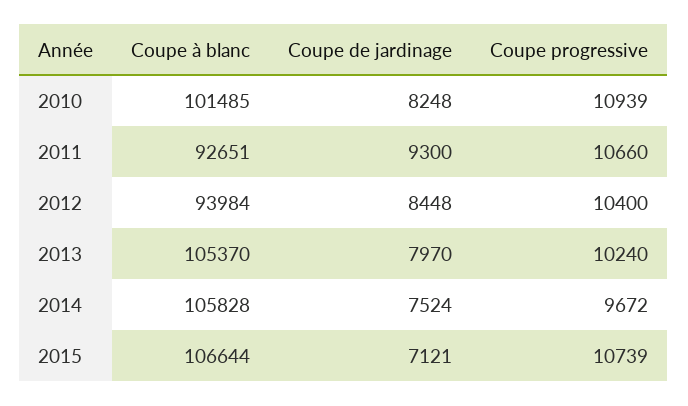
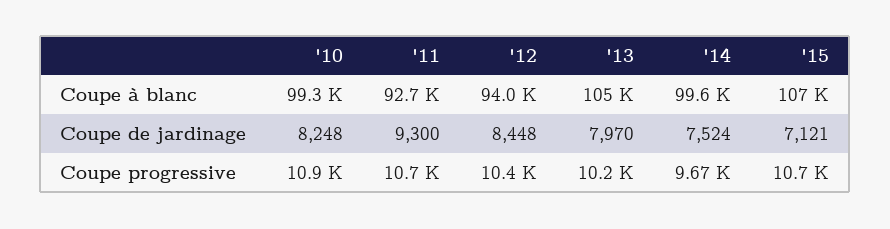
  {
    "Coupe à blanc": {
-     "2010": 101485,
+     "2010": 99300,
      "2011": 92651,
      "2012": 93984,
      "2013": 105370,
-     "2014": 105828,
+     "2014": 99600,
      "2015": 106644
    },
    "Coupe de jardinage": {
      "2010": 8248,
      "2011": 9300,
      "2012": 8448,
      "2013": 7970,
      "2014": 7524,
      "2015": 7121
    },
    "Coupe progressive": {
      "2010": 10939,
      "2011": 10660,
      "2012": 10400,
      "2013": 10240,
      "2014": 9672,
      "2015": 10739
    }
  }

